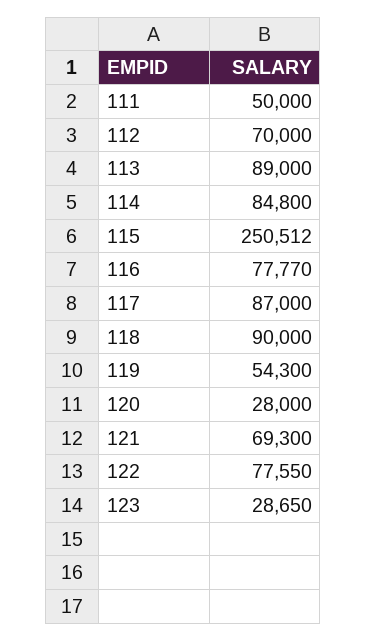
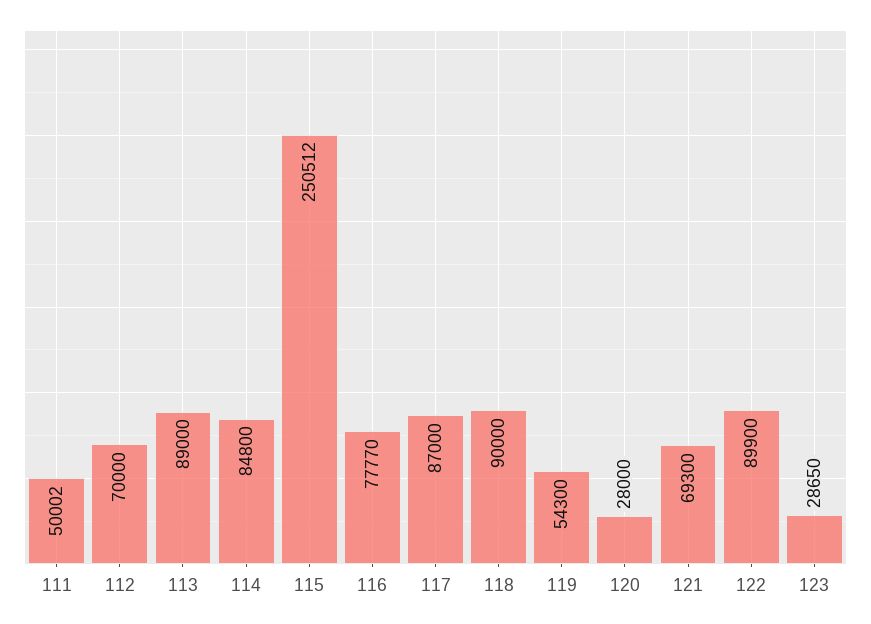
  {
-   "111": 50000,
+   "111": 50002,
    "112": 70000,
    "113": 89000,
    "114": 84800,
    "115": 250512,
    "116": 77770,
    "117": 87000,
    "118": 90000,
    "119": 54300,
    "120": 28000,
    "121": 69300,
-   "122": 77550,
+   "122": 89900,
    "123": 28650
  }

